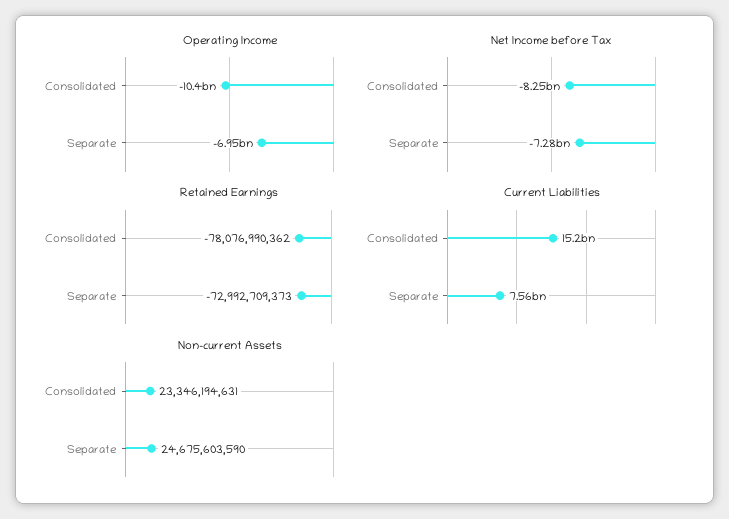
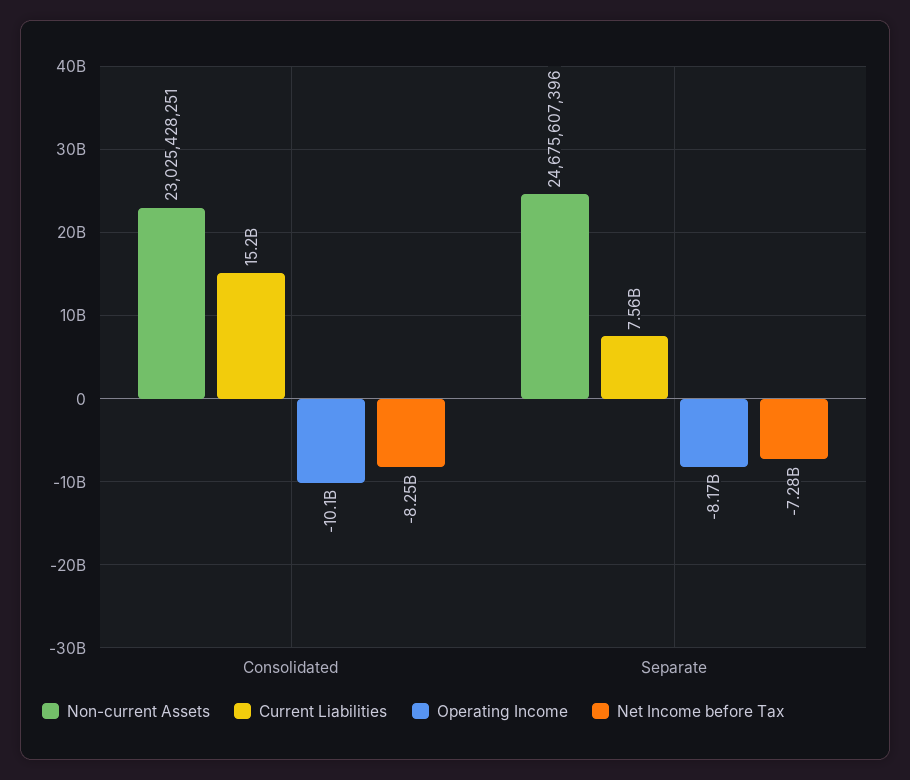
  {
    "Operating Income": {
-     "Consolidated": -10400000000,
+     "Consolidated": -10100000000,
-     "Separate": -6950000000
+     "Separate": -8170000000
    },
    "Net Income before Tax": {
      "Consolidated": -8250000000,
      "Separate": -7280000000
    },
-   "Retained Earnings": {
-     "Consolidated": -78076990362,
-     "Separate": -72992709373
-   },
    "Current Liabilities": {
      "Consolidated": 15200000000,
      "Separate": 7560000000
    },
    "Non-current Assets": {
-     "Consolidated": 23346194631,
+     "Consolidated": 23025428251,
-     "Separate": 24675603590
+     "Separate": 24675607396
    }
  }

